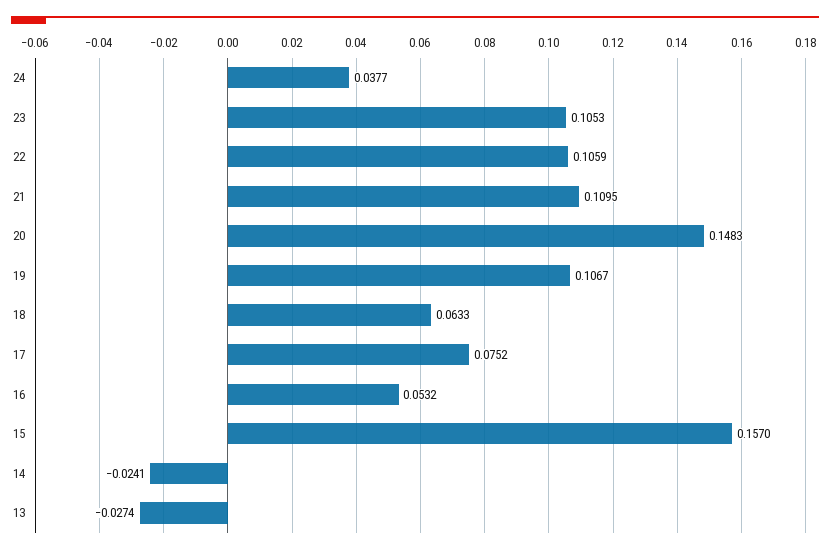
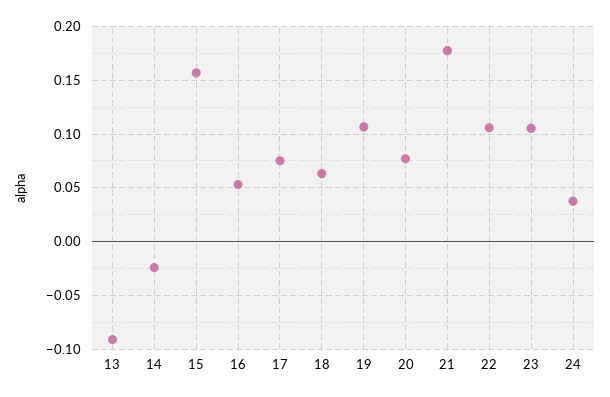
  {
    "24": 0.0377,
    "23": 0.1053,
    "22": 0.1059,
-   "21": 0.1095,
+   "21": 0.18,
-   "20": 0.1483,
+   "20": 0.08,
    "19": 0.1067,
    "18": 0.0633,
    "17": 0.0752,
    "16": 0.0532,
    "15": 0.157,
    "14": -0.0241,
-   "13": -0.0274
+   "13": -0.09
  }

